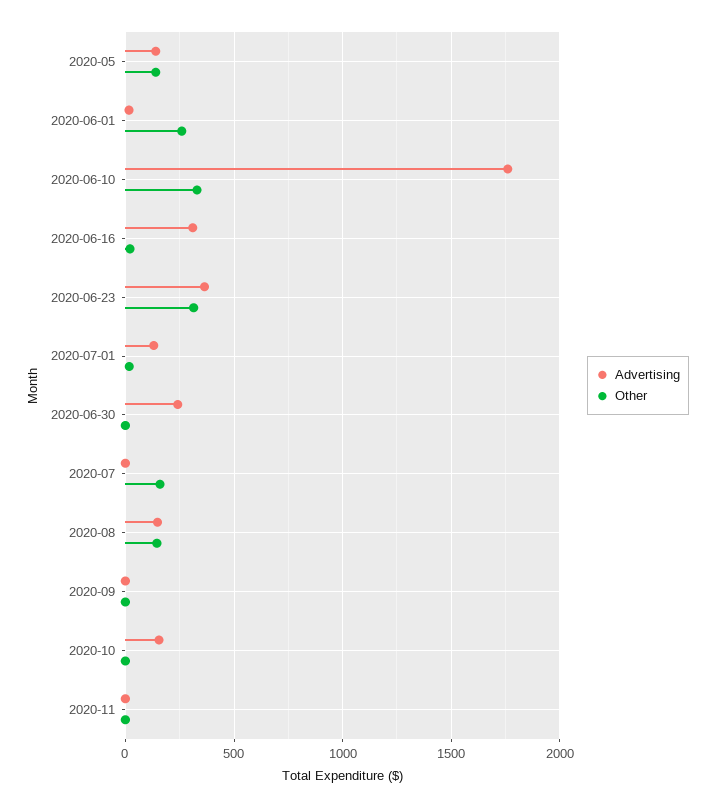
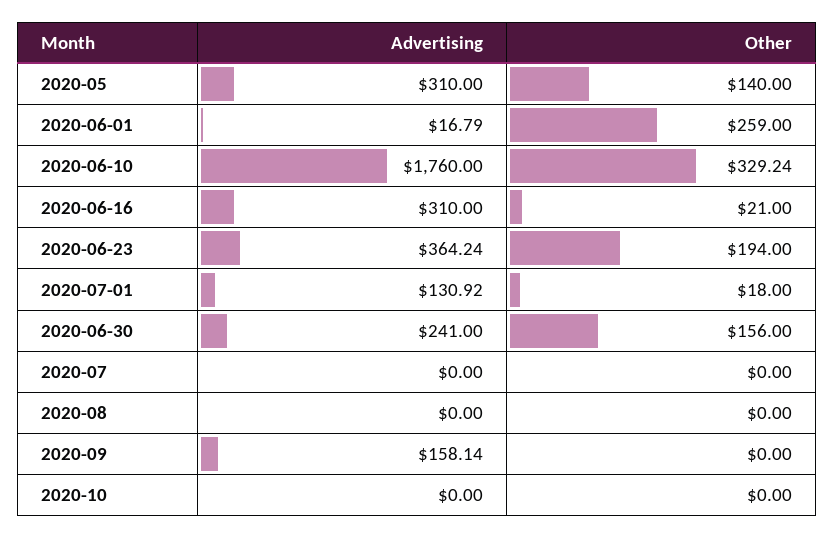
  {
    "Advertising": {
-     "2020-05": 150,
+     "2020-05": 310,
      "2020-06-01": 16.79,
      "2020-06-10": 1760,
      "2020-06-16": 310,
      "2020-06-23": 364.24,
      "2020-07-01": 130.92,
      "2020-06-30": 241,
      "2020-07": 0,
-     "2020-08": 150,
+     "2020-08": 0,
-     "2020-09": 0,
+     "2020-09": 158.14,
-     "2020-10": 150,
+     "2020-10": 0
-     "2020-11": 0
    },
    "Other": {
      "2020-05": 140,
      "2020-06-01": 259,
      "2020-06-10": 329.24,
      "2020-06-16": 21,
-     "2020-06-23": 300,
+     "2020-06-23": 194,
      "2020-07-01": 18,
-     "2020-06-30": 0,
+     "2020-06-30": 156,
-     "2020-07": 150,
+     "2020-07": 0,
-     "2020-08": 150,
+     "2020-08": 0,
      "2020-09": 0,
-     "2020-10": 0,
+     "2020-10": 0
-     "2020-11": 0
    }
  }

